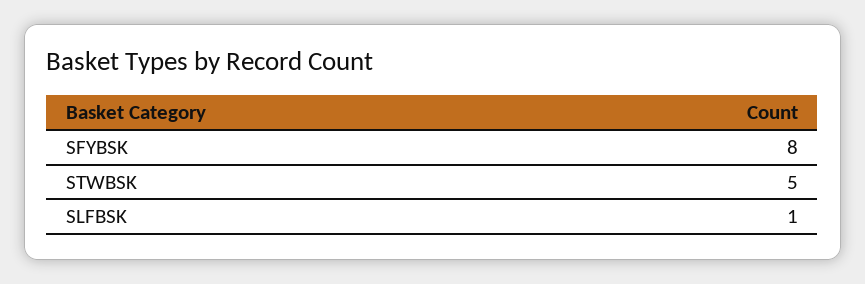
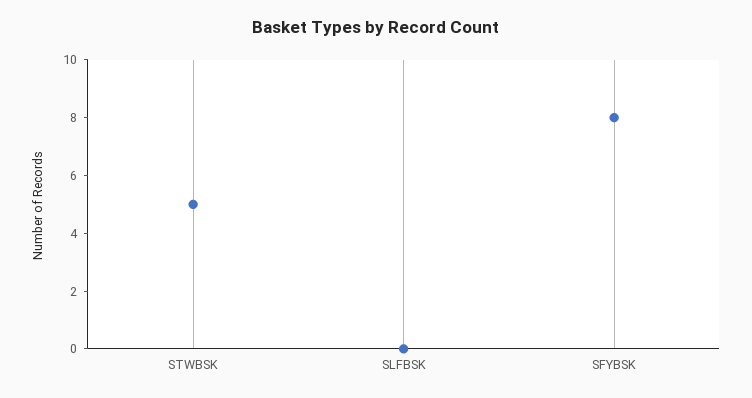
  {
    "SFYBSK": 8,
    "STWBSK": 5,
-   "SLFBSK": 1
+   "SLFBSK": 0
  }

